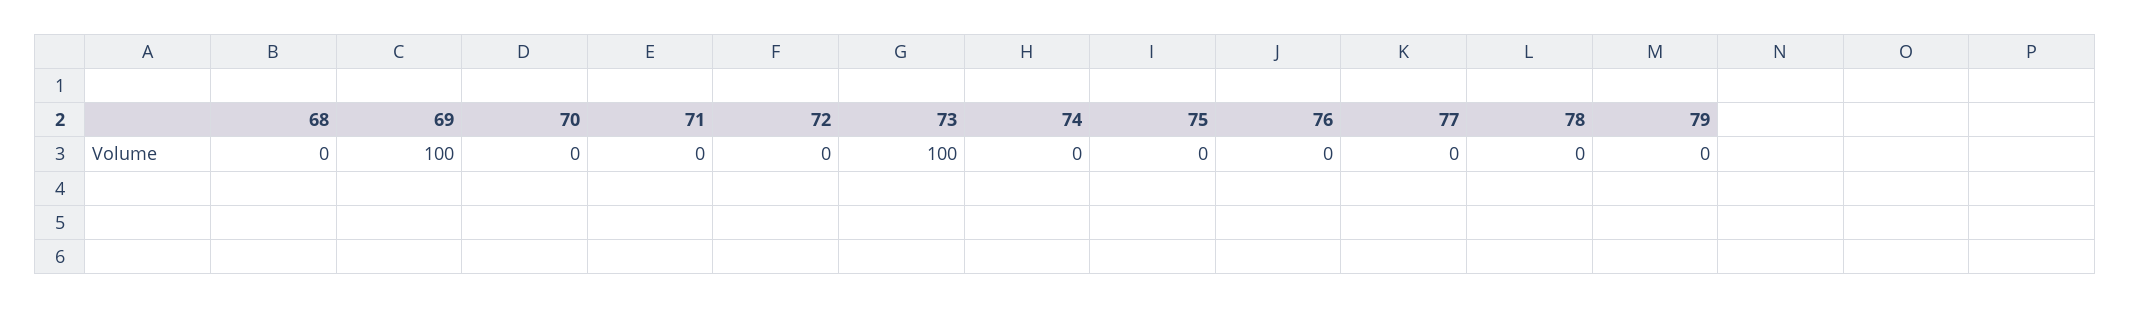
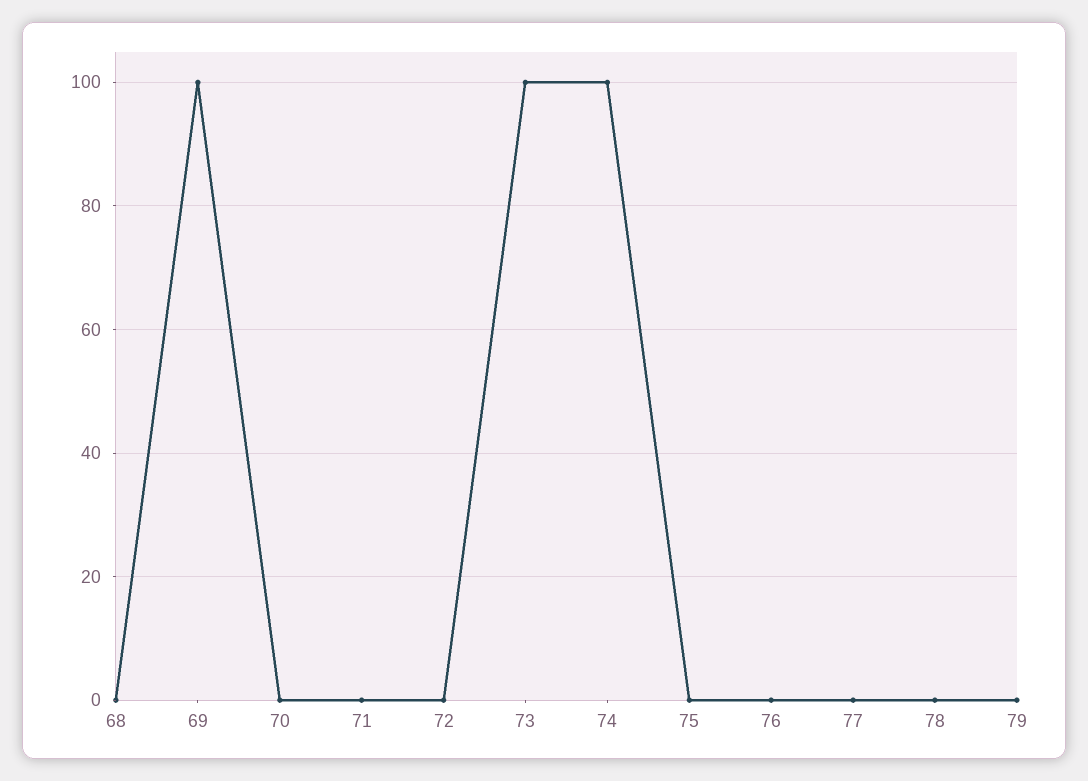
  {
    "68": 0,
    "69": 100,
    "70": 0,
    "71": 0,
    "72": 0,
    "73": 100,
-   "74": 0,
+   "74": 100,
    "75": 0,
    "76": 0,
    "77": 0,
    "78": 0,
    "79": 0
  }

